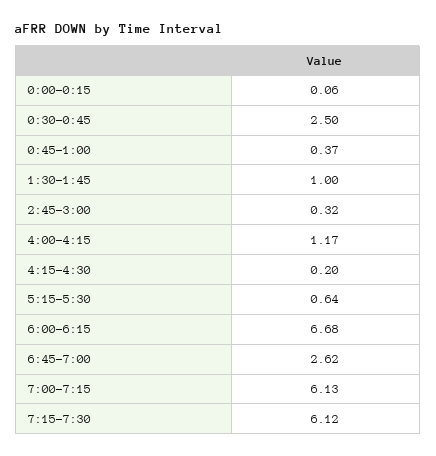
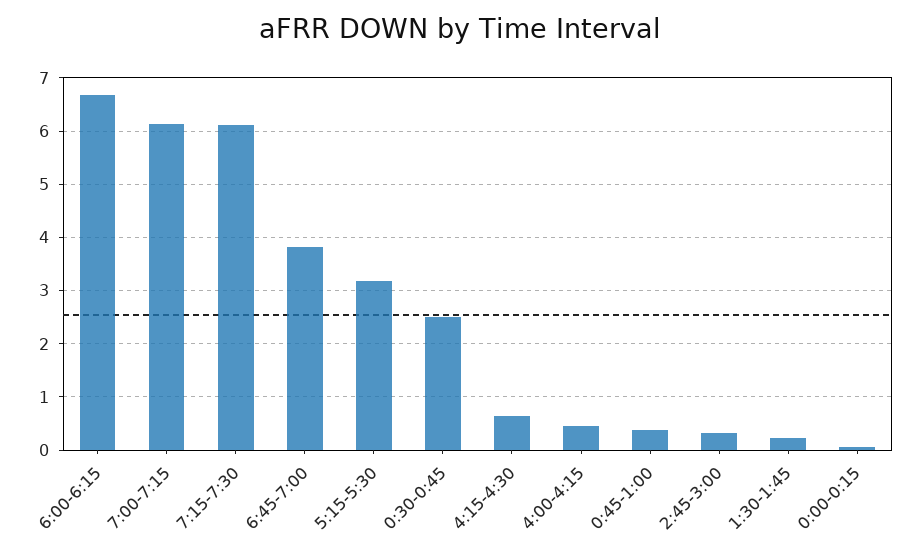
  {
    "0:00-0:15": 0.06,
    "0:30-0:45": 2.5,
    "0:45-1:00": 0.37,
-   "1:30-1:45": 1,
+   "1:30-1:45": 0.2,
    "2:45-3:00": 0.32,
-   "4:00-4:15": 1.17,
+   "4:00-4:15": 0.4,
-   "4:15-4:30": 0.2,
+   "4:15-4:30": 0.6,
-   "5:15-5:30": 0.64,
+   "5:15-5:30": 3.2,
    "6:00-6:15": 6.68,
-   "6:45-7:00": 2.62,
+   "6:45-7:00": 3.8,
    "7:00-7:15": 6.13,
    "7:15-7:30": 6.12
  }

